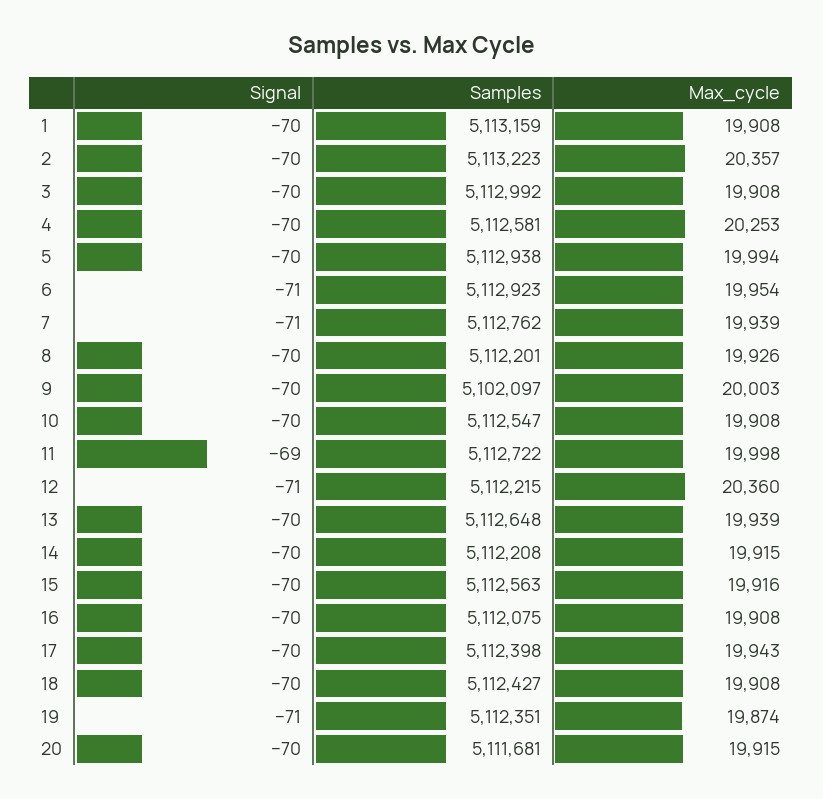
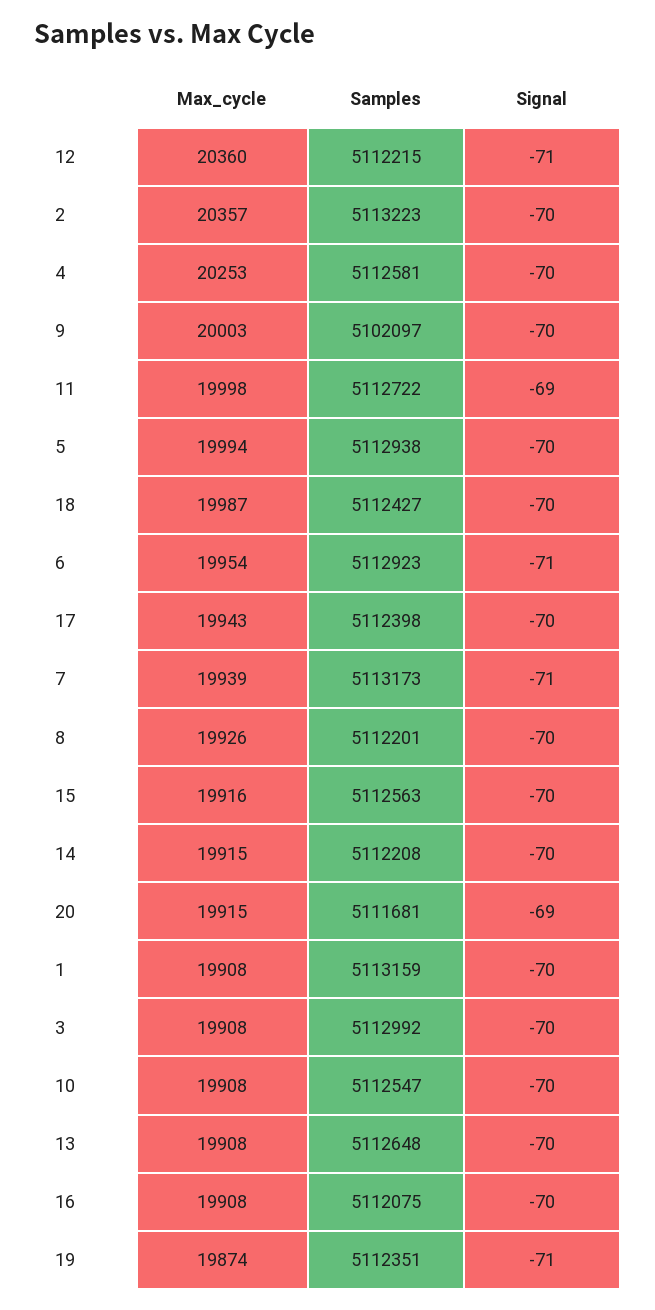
  {
    "Signal": {
      "1": -70,
      "2": -70,
      "3": -70,
      "4": -70,
      "5": -70,
      "6": -71,
      "7": -71,
      "8": -70,
      "9": -70,
      "10": -70,
      "11": -69,
      "12": -71,
      "13": -70,
      "14": -70,
      "15": -70,
      "16": -70,
      "17": -70,
      "18": -70,
      "19": -71,
-     "20": -70
+     "20": -69
    },
    "Samples": {
      "1": 5113159,
      "2": 5113223,
      "3": 5112992,
      "4": 5112581,
      "5": 5112938,
      "6": 5112923,
-     "7": 5112762,
+     "7": 5113173,
      "8": 5112201,
      "9": 5102097,
      "10": 5112547,
      "11": 5112722,
      "12": 5112215,
      "13": 5112648,
      "14": 5112208,
      "15": 5112563,
      "16": 5112075,
      "17": 5112398,
      "18": 5112427,
      "19": 5112351,
      "20": 5111681
    },
    "Max_cycle": {
      "1": 19908,
      "2": 20357,
      "3": 19908,
      "4": 20253,
      "5": 19994,
      "6": 19954,
      "7": 19939,
      "8": 19926,
      "9": 20003,
      "10": 19908,
      "11": 19998,
      "12": 20360,
-     "13": 19939,
+     "13": 19908,
      "14": 19915,
      "15": 19916,
      "16": 19908,
      "17": 19943,
-     "18": 19908,
+     "18": 19987,
      "19": 19874,
      "20": 19915
    }
  }

